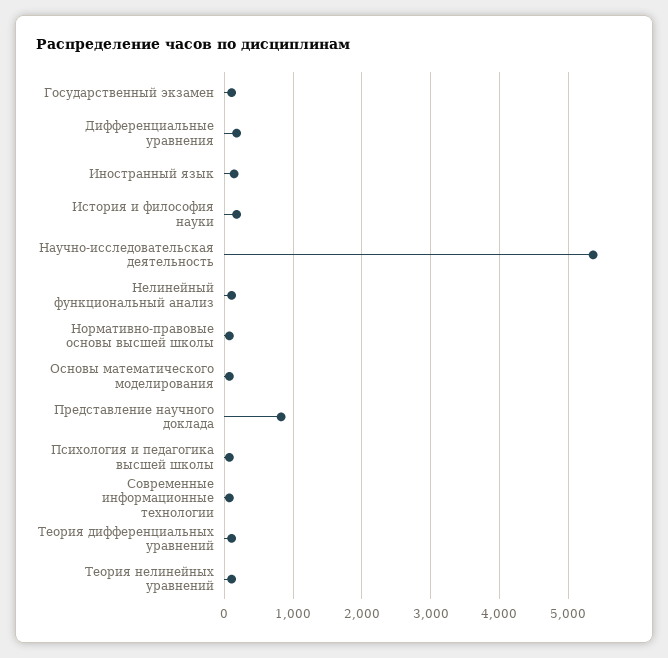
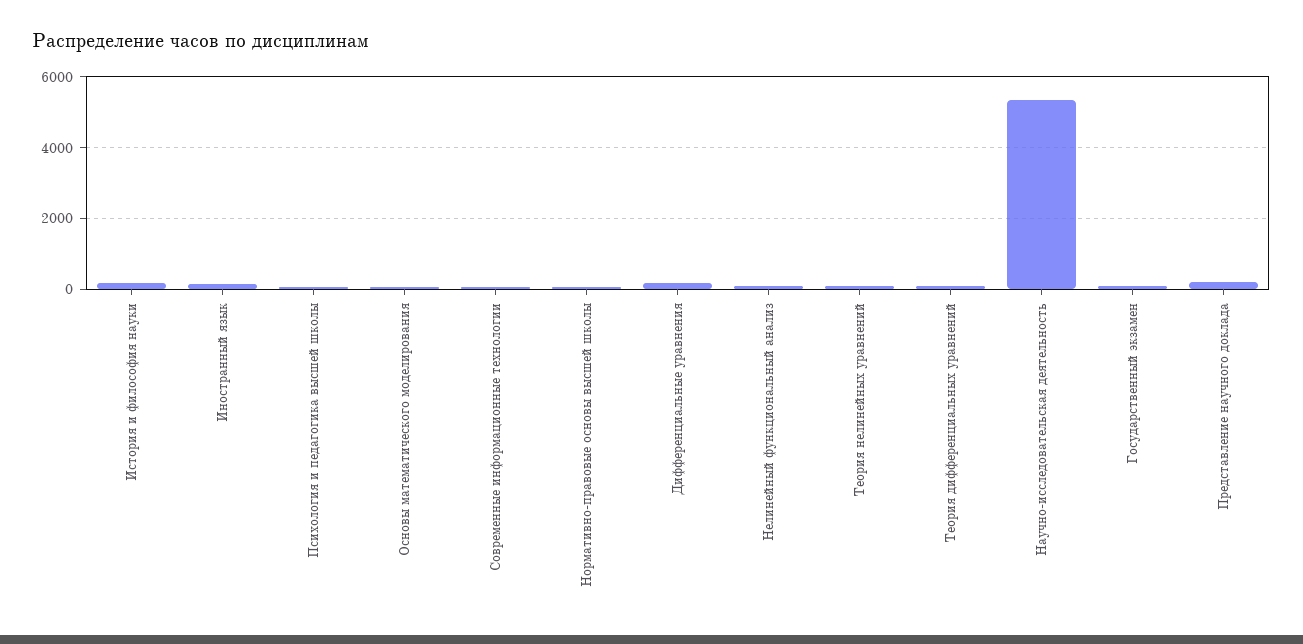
  {
    "Государственный экзамен": 100,
    "Дифференциальные уравнения": 200,
    "Иностранный язык": 100,
    "История и философия науки": 200,
    "Научно-исследовательская деятельность": 5400,
    "Нелинейный функциональный анализ": 100,
    "Нормативно-правовые основы высшей школы": 100,
    "Основы математического моделирования": 100,
-   "Представление научного доклада": 800,
+   "Представление научного доклада": 200,
    "Психология и педагогика высшей школы": 100,
    "Современные информационные технологии": 100,
    "Теория дифференциальных уравнений": 100,
    "Теория нелинейных уравнений": 100
  }

